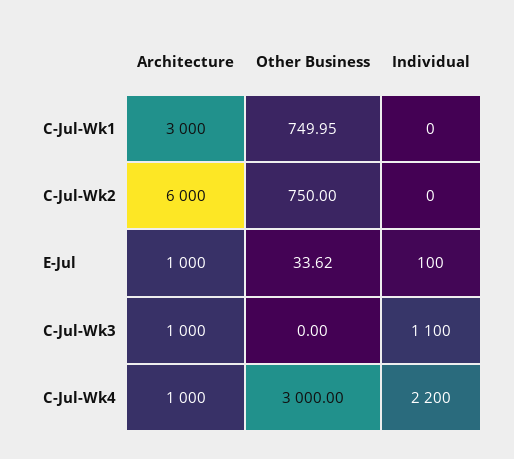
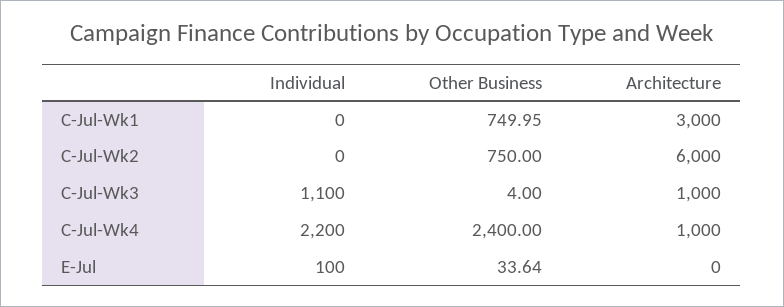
  {
    "Architecture": {
      "C-Jul-Wk1": 3000,
      "C-Jul-Wk2": 6000,
-     "E-Jul": 1000,
+     "E-Jul": 0,
      "C-Jul-Wk3": 1000,
      "C-Jul-Wk4": 1000
    },
    "Other Business": {
      "C-Jul-Wk1": 749.95,
      "C-Jul-Wk2": 750,
-     "E-Jul": 33.62,
+     "E-Jul": 33.64,
-     "C-Jul-Wk3": 0,
+     "C-Jul-Wk3": 4,
-     "C-Jul-Wk4": 3000
+     "C-Jul-Wk4": 2400
    },
    "Individual": {
      "C-Jul-Wk1": 0,
      "C-Jul-Wk2": 0,
      "E-Jul": 100,
      "C-Jul-Wk3": 1100,
      "C-Jul-Wk4": 2200
    }
  }

